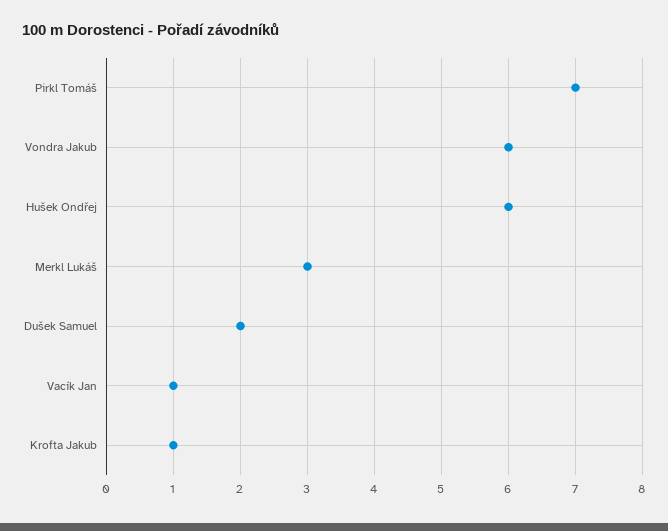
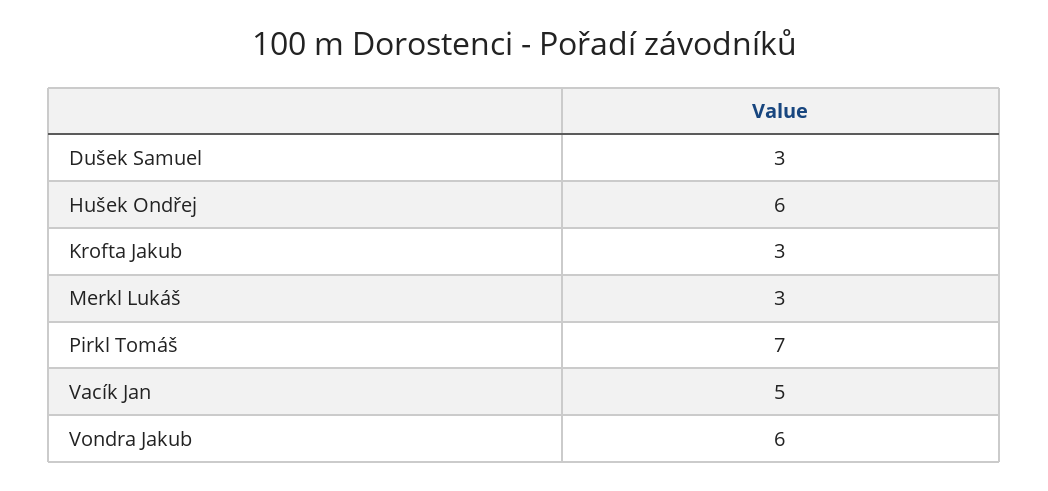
  {
    "Pirkl Tomáš": 7,
    "Vondra Jakub": 6,
    "Hušek Ondřej": 6,
    "Merkl Lukáš": 3,
-   "Dušek Samuel": 2,
+   "Dušek Samuel": 3,
-   "Vacík Jan": 1,
+   "Vacík Jan": 5,
-   "Krofta Jakub": 1
+   "Krofta Jakub": 3
  }

